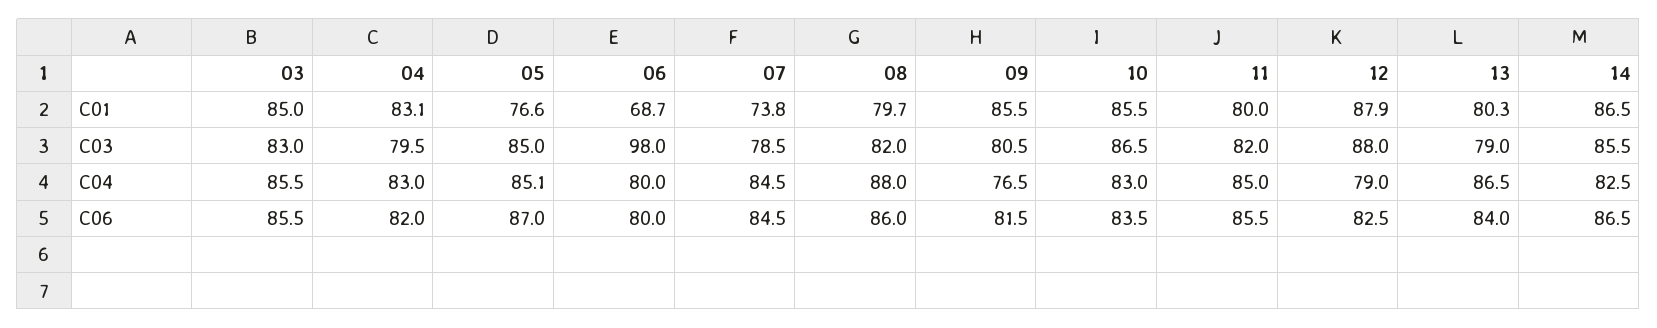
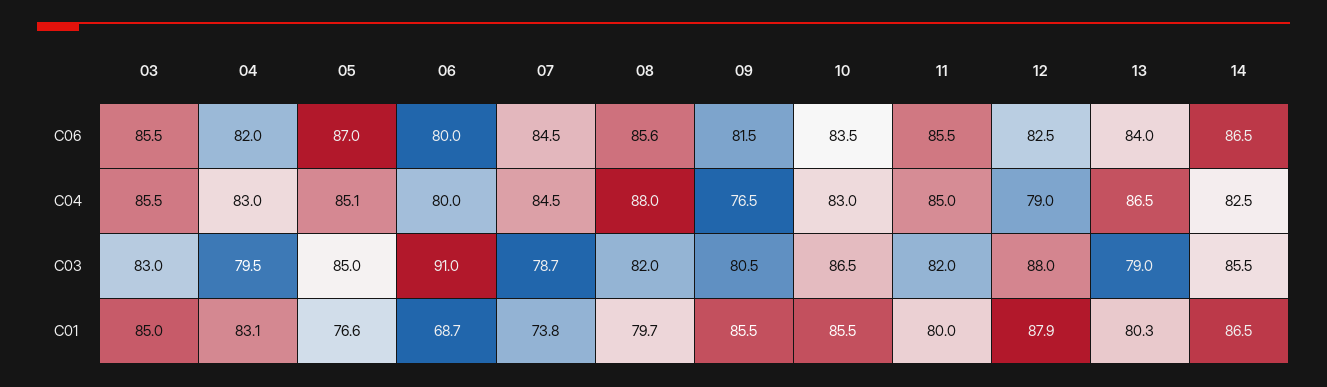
  {
    "03": {
      "C01": 85,
      "C03": 83,
      "C04": 85.5,
      "C06": 85.5
    },
    "04": {
      "C01": 83.1,
      "C03": 79.5,
      "C04": 83,
      "C06": 82
    },
    "05": {
      "C01": 76.6,
      "C03": 85,
      "C04": 85.1,
      "C06": 87
    },
    "06": {
      "C01": 68.7,
-     "C03": 98,
+     "C03": 91,
      "C04": 80,
      "C06": 80
    },
    "07": {
      "C01": 73.8,
-     "C03": 78.5,
+     "C03": 78.7,
      "C04": 84.5,
      "C06": 84.5
    },
    "08": {
      "C01": 79.7,
      "C03": 82,
      "C04": 88,
-     "C06": 86
+     "C06": 85.6
    },
    "09": {
      "C01": 85.5,
      "C03": 80.5,
      "C04": 76.5,
      "C06": 81.5
    },
    "10": {
      "C01": 85.5,
      "C03": 86.5,
      "C04": 83,
      "C06": 83.5
    },
    "11": {
      "C01": 80,
      "C03": 82,
      "C04": 85,
      "C06": 85.5
    },
    "12": {
      "C01": 87.9,
      "C03": 88,
      "C04": 79,
      "C06": 82.5
    },
    "13": {
      "C01": 80.3,
      "C03": 79,
      "C04": 86.5,
      "C06": 84
    },
    "14": {
      "C01": 86.5,
      "C03": 85.5,
      "C04": 82.5,
      "C06": 86.5
    }
  }

